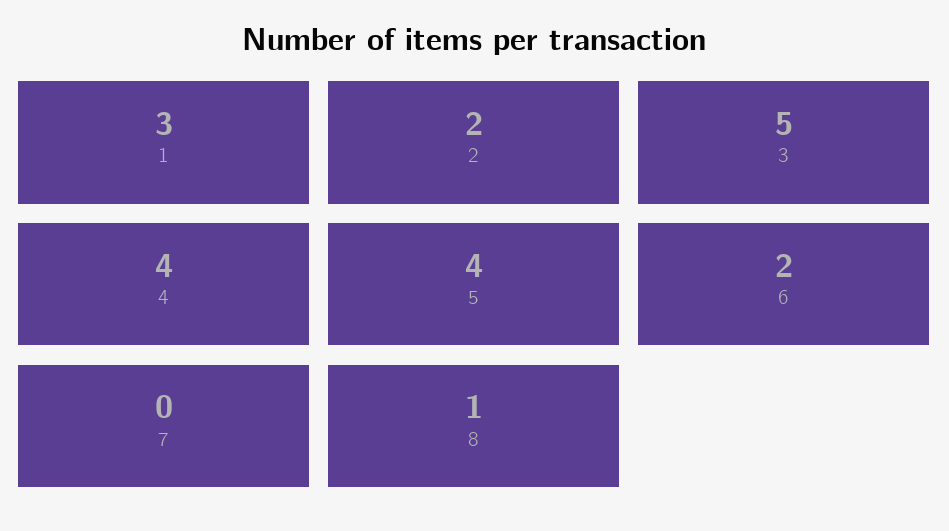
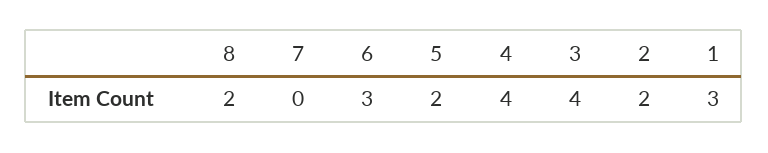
  {
    "1": 3,
    "2": 2,
-   "3": 5,
+   "3": 4,
    "4": 4,
-   "5": 4,
+   "5": 2,
-   "6": 2,
+   "6": 3,
    "7": 0,
-   "8": 1
+   "8": 2
  }

